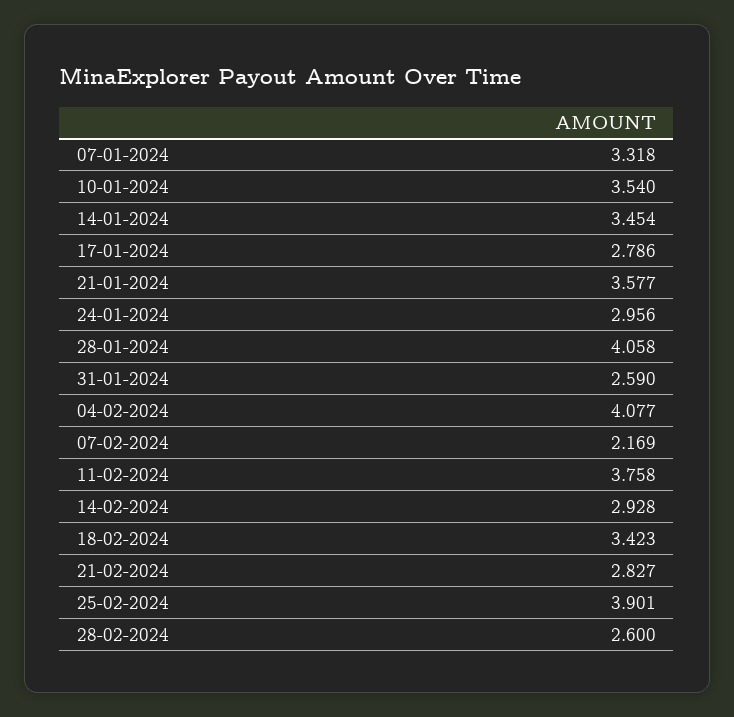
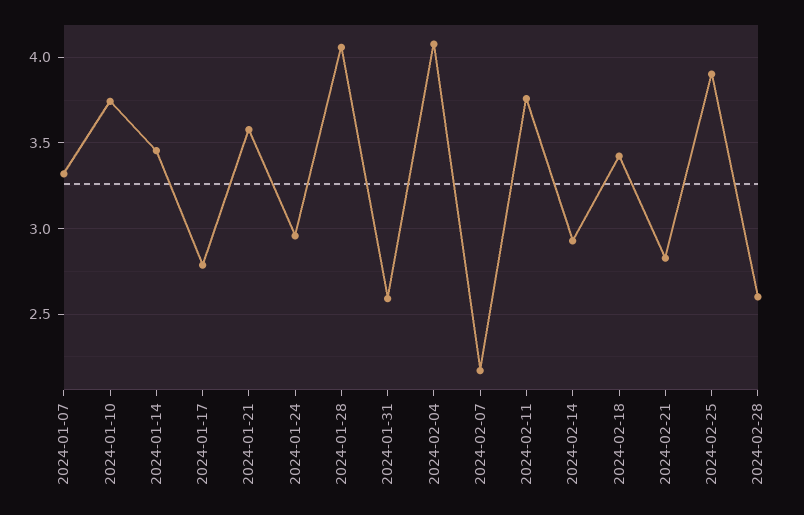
  {
    "07-01-2024": 3.318,
-   "10-01-2024": 3.54,
+   "10-01-2024": 3.75,
    "14-01-2024": 3.454,
    "17-01-2024": 2.786,
    "21-01-2024": 3.577,
    "24-01-2024": 2.956,
    "28-01-2024": 4.058,
    "31-01-2024": 2.59,
    "04-02-2024": 4.077,
    "07-02-2024": 2.169,
    "11-02-2024": 3.758,
    "14-02-2024": 2.928,
    "18-02-2024": 3.423,
    "21-02-2024": 2.827,
    "25-02-2024": 3.901,
    "28-02-2024": 2.6
  }

